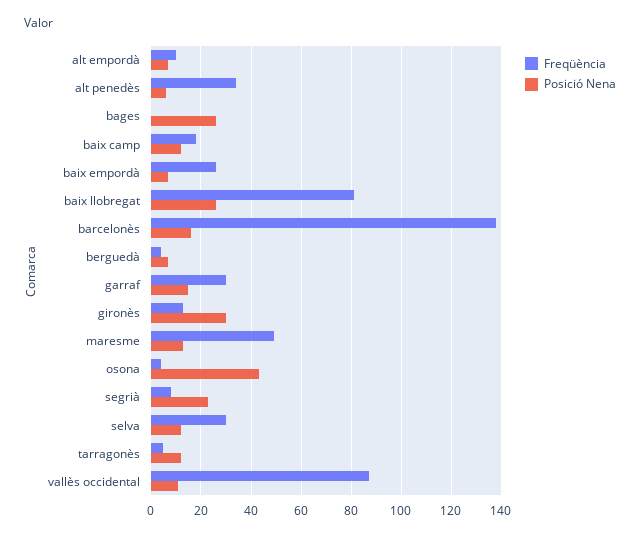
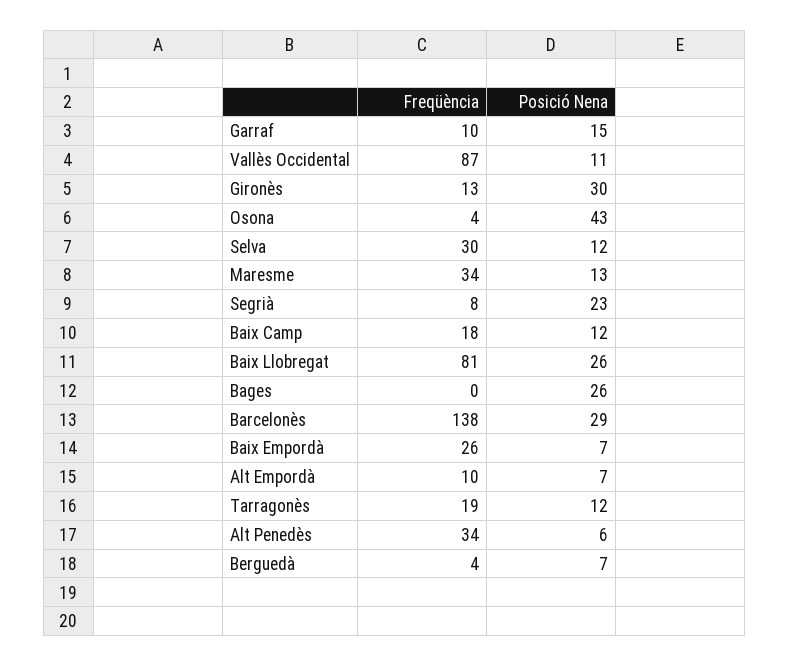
  {
    "Freqüència": {
      "alt empordà": 10,
      "alt penedès": 34,
      "bages": 0,
      "baix camp": 18,
      "baix empordà": 26,
      "baix llobregat": 81,
      "barcelonès": 138,
      "berguedà": 4,
-     "garraf": 30,
+     "garraf": 10,
      "gironès": 13,
-     "maresme": 50,
+     "maresme": 34,
      "osona": 4,
      "segrià": 8,
      "selva": 30,
-     "tarragonès": 5,
+     "tarragonès": 19,
      "vallès occidental": 87
    },
    "Posició Nena": {
      "alt empordà": 7,
      "alt penedès": 6,
      "bages": 26,
      "baix camp": 12,
      "baix empordà": 7,
      "baix llobregat": 26,
-     "barcelonès": 15,
+     "barcelonès": 29,
      "berguedà": 7,
      "garraf": 15,
      "gironès": 30,
      "maresme": 13,
      "osona": 43,
      "segrià": 23,
      "selva": 12,
      "tarragonès": 12,
      "vallès occidental": 11
    }
  }

